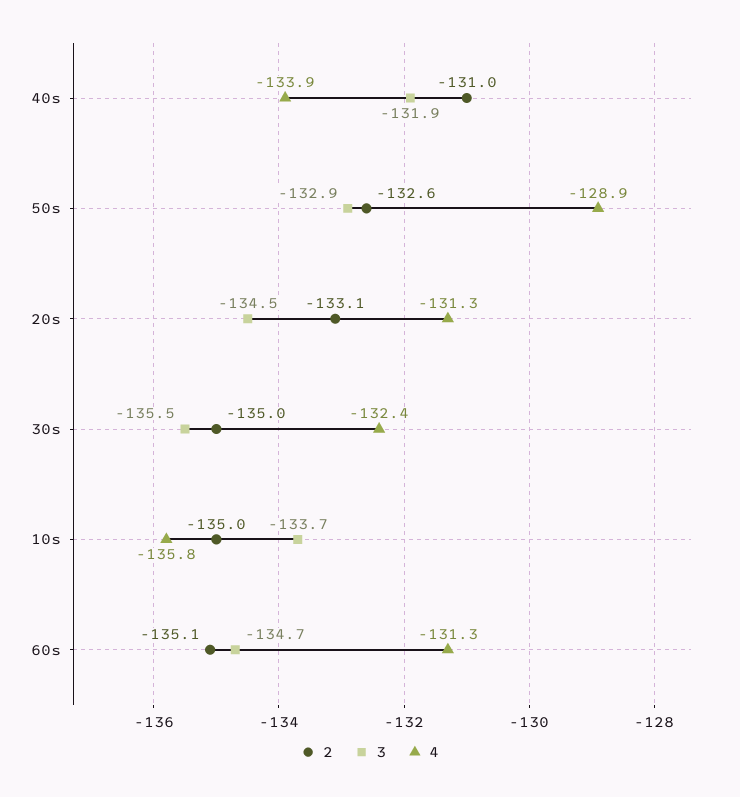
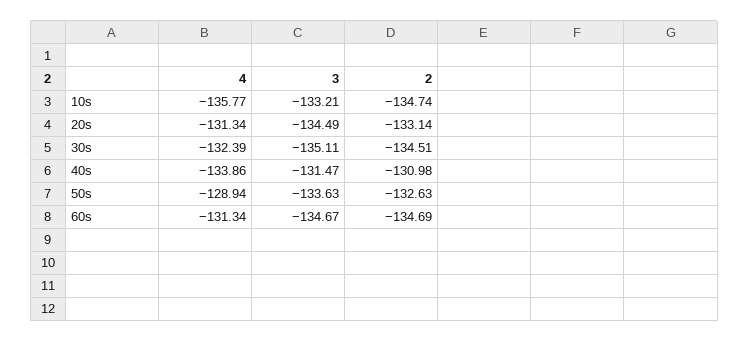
  {
    "2": {
      "40s": -130.98,
      "50s": -132.63,
      "20s": -133.14,
-     "30s": -135,
+     "30s": -134.51,
-     "10s": -135,
+     "10s": -134.74,
-     "60s": -135.1
+     "60s": -134.69
    },
    "3": {
-     "40s": -131.9,
+     "40s": -131.47,
-     "50s": -132.9,
+     "50s": -133.63,
      "20s": -134.49,
-     "30s": -135.5,
+     "30s": -135.11,
-     "10s": -133.7,
+     "10s": -133.21,
      "60s": -134.67
    },
    "4": {
      "40s": -133.86,
      "50s": -128.94,
      "20s": -131.34,
      "30s": -132.39,
      "10s": -135.77,
      "60s": -131.34
    }
  }

